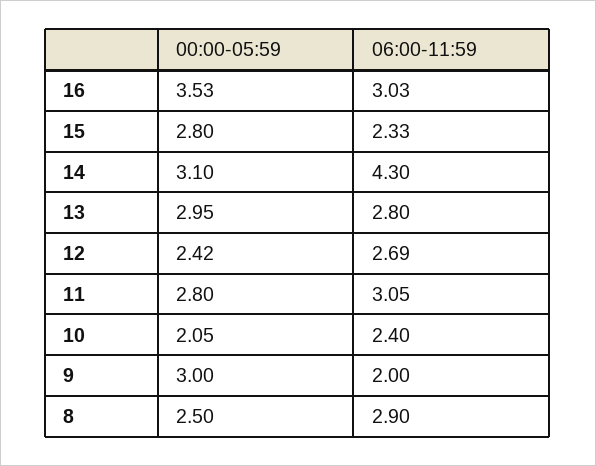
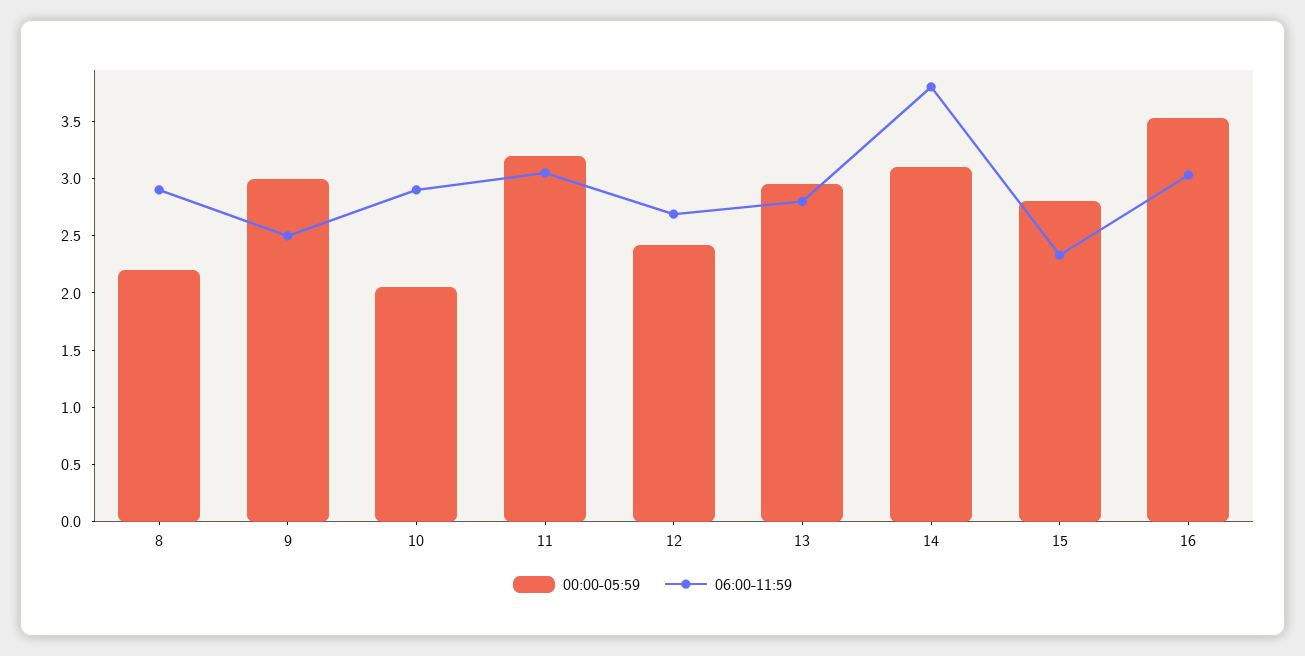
  {
    "00:00-05:59": {
      "16": 3.53,
      "15": 2.8,
      "14": 3.1,
      "13": 2.95,
      "12": 2.42,
-     "11": 2.8,
+     "11": 3.2,
      "10": 2.05,
      "9": 3,
-     "8": 2.5
+     "8": 2.2
    },
    "06:00-11:59": {
      "16": 3.03,
      "15": 2.33,
-     "14": 4.3,
+     "14": 3.8,
      "13": 2.8,
      "12": 2.69,
      "11": 3.05,
-     "10": 2.4,
+     "10": 2.9,
-     "9": 2,
+     "9": 2.5,
      "8": 2.9
    }
  }

